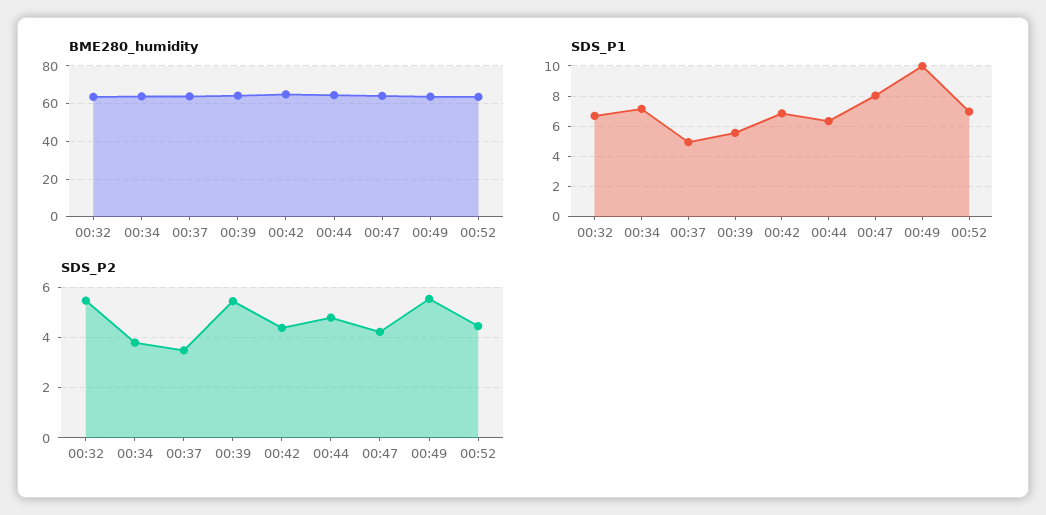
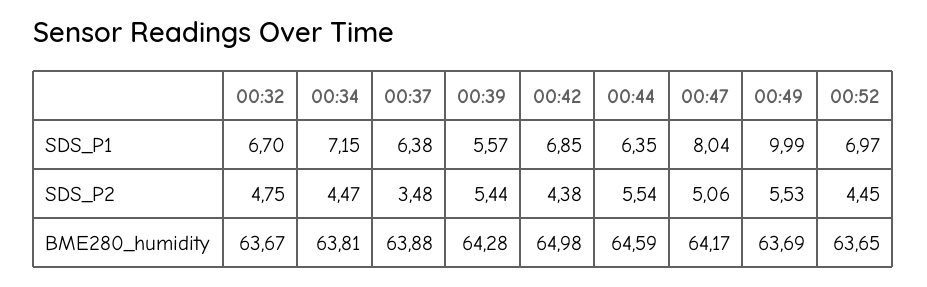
  {
    "BME280_humidity": {
      "00:32": 63.67,
      "00:34": 63.81,
      "00:37": 63.88,
      "00:39": 64.28,
      "00:42": 64.98,
      "00:44": 64.59,
      "00:47": 64.17,
      "00:49": 63.69,
      "00:52": 63.65
    },
    "SDS_P1": {
      "00:32": 6.7,
      "00:34": 7.15,
-     "00:37": 5,
+     "00:37": 6.38,
      "00:39": 5.57,
      "00:42": 6.85,
      "00:44": 6.35,
      "00:47": 8.04,
      "00:49": 9.99,
      "00:52": 6.97
    },
    "SDS_P2": {
-     "00:32": 5.5,
+     "00:32": 4.75,
-     "00:34": 3.75,
+     "00:34": 4.47,
      "00:37": 3.48,
      "00:39": 5.44,
      "00:42": 4.38,
-     "00:44": 4.75,
+     "00:44": 5.54,
-     "00:47": 4.25,
+     "00:47": 5.06,
      "00:49": 5.53,
      "00:52": 4.45
    }
  }

